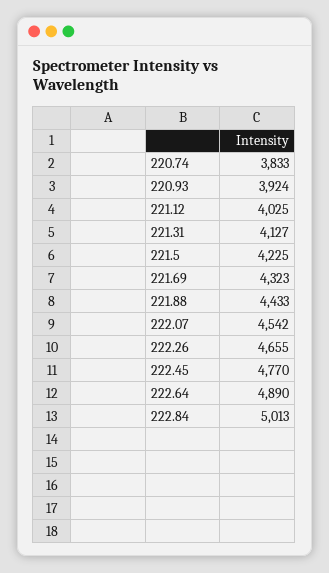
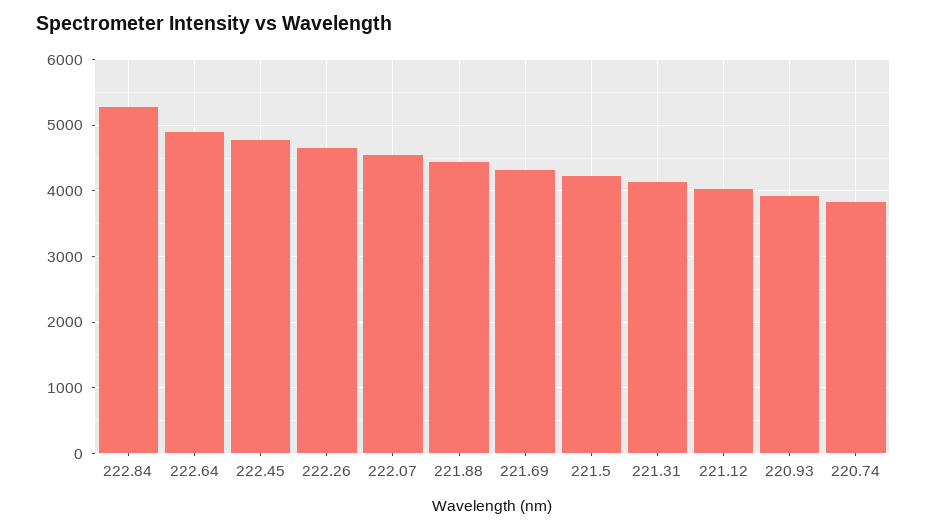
  {
    "220.74": 3833,
    "220.93": 3924,
    "221.12": 4025,
    "221.31": 4127,
    "221.5": 4225,
    "221.69": 4323,
    "221.88": 4433,
    "222.07": 4542,
    "222.26": 4655,
    "222.45": 4770,
    "222.64": 4890,
-   "222.84": 5013
+   "222.84": 5300
  }

